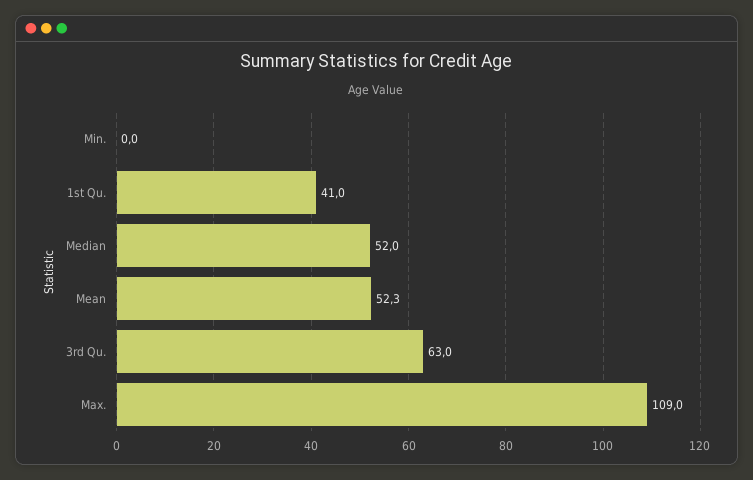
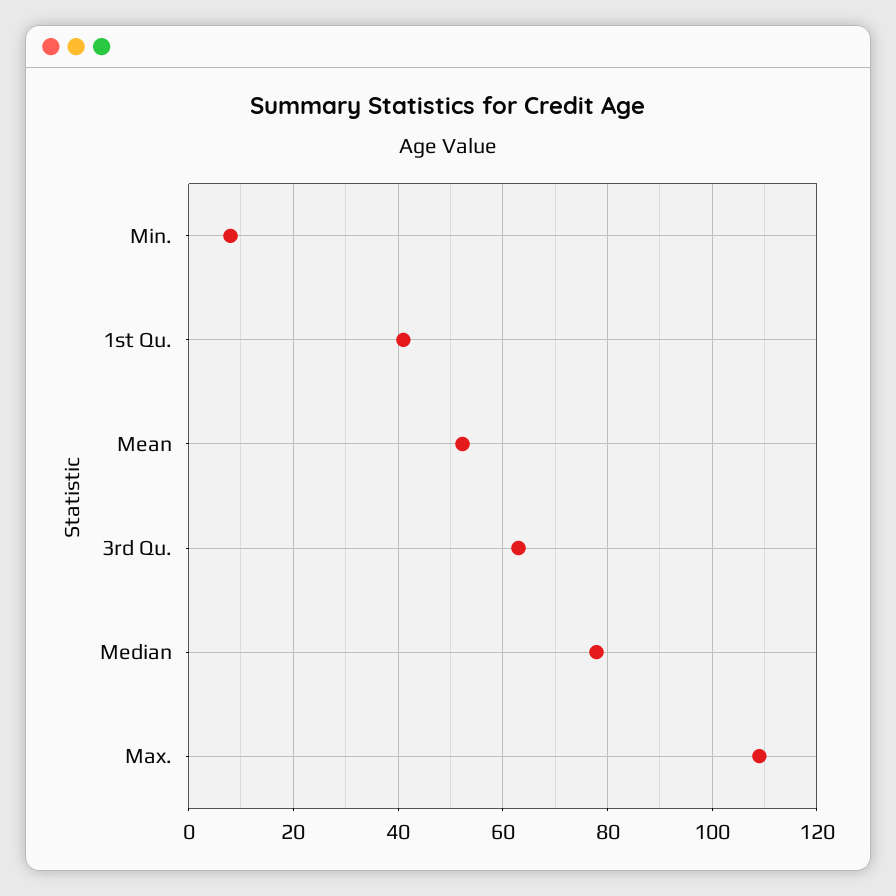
  {
-   "Min.": 0,
+   "Min.": 8,
    "1st Qu.": 41,
-   "Median": 52,
+   "Median": 78,
    "Mean": 52.3,
    "3rd Qu.": 63,
    "Max.": 109
  }

